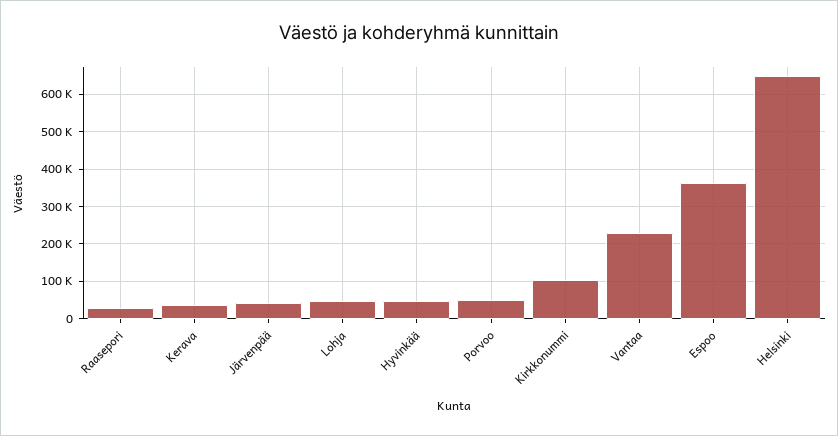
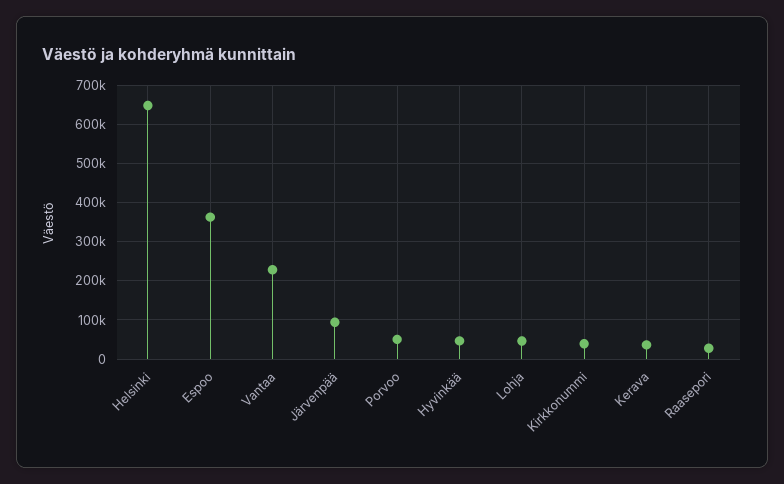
  {
    "Raasepori": 20000,
    "Kerava": 40000,
-   "Järvenpää": 40000,
+   "Järvenpää": 100000,
    "Lohja": 40000,
    "Hyvinkää": 40000,
    "Porvoo": 60000,
-   "Kirkkonummi": 100000,
+   "Kirkkonummi": 40000,
    "Vantaa": 220000,
    "Espoo": 360000,
    "Helsinki": 640000
  }

